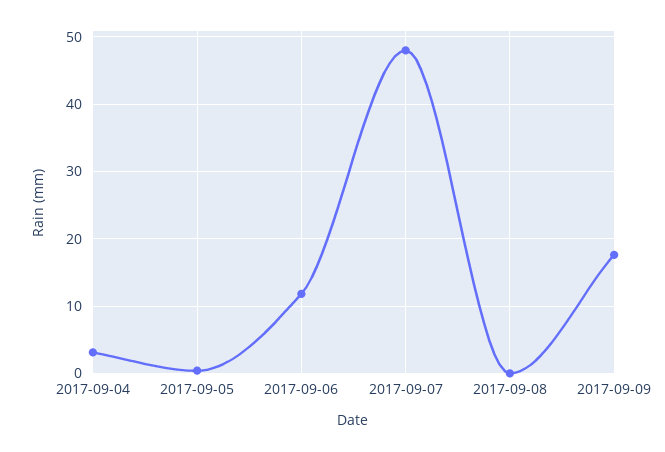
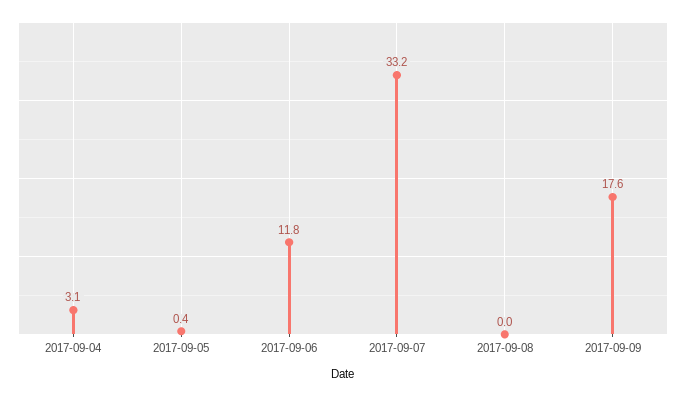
  {
    "2017-09-04": 3.1,
    "2017-09-05": 0.4,
    "2017-09-06": 11.8,
-   "2017-09-07": 48,
+   "2017-09-07": 33.2,
    "2017-09-08": 0,
    "2017-09-09": 17.6
  }

